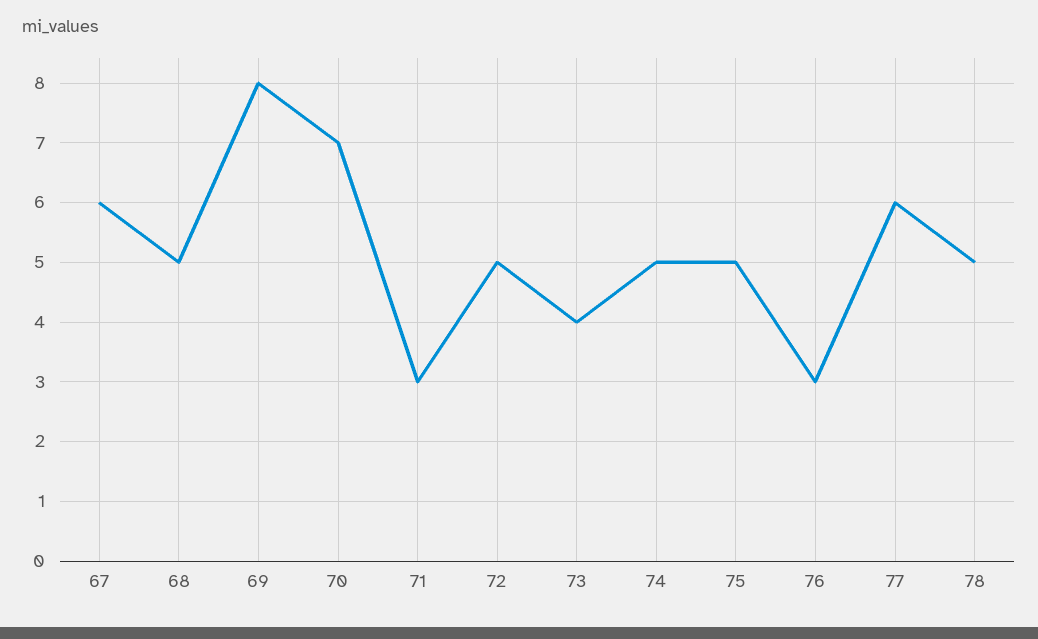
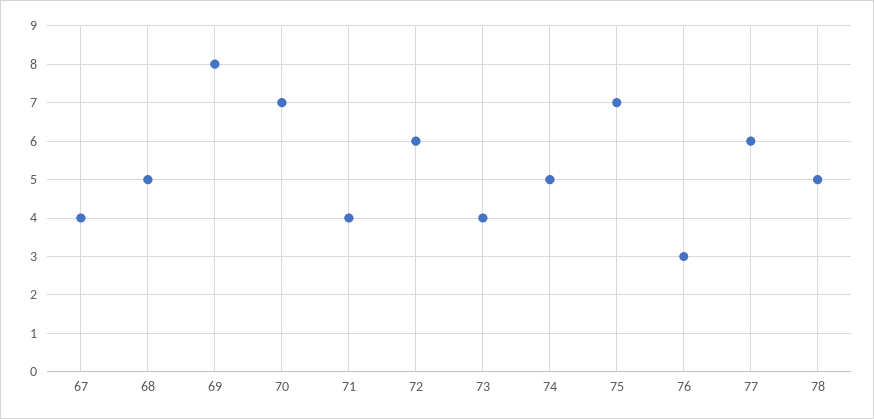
  {
-   "67": 6,
+   "67": 4,
    "68": 5,
    "69": 8,
    "70": 7,
-   "71": 3,
+   "71": 4,
-   "72": 5,
+   "72": 6,
    "73": 4,
    "74": 5,
-   "75": 5,
+   "75": 7,
    "76": 3,
    "77": 6,
    "78": 5
  }

